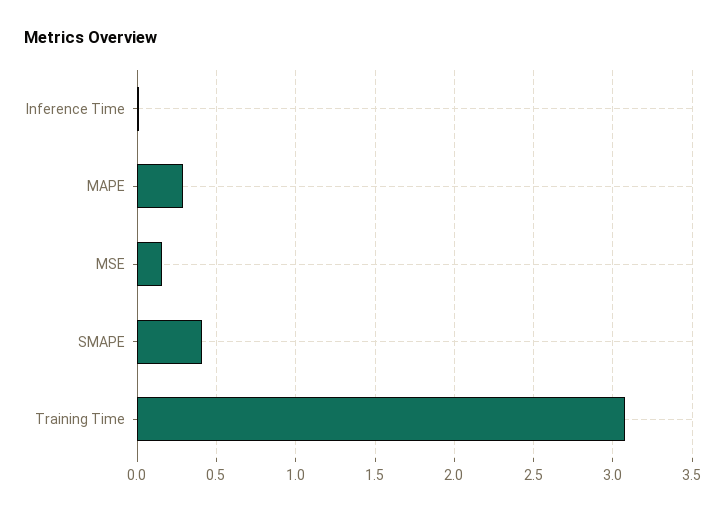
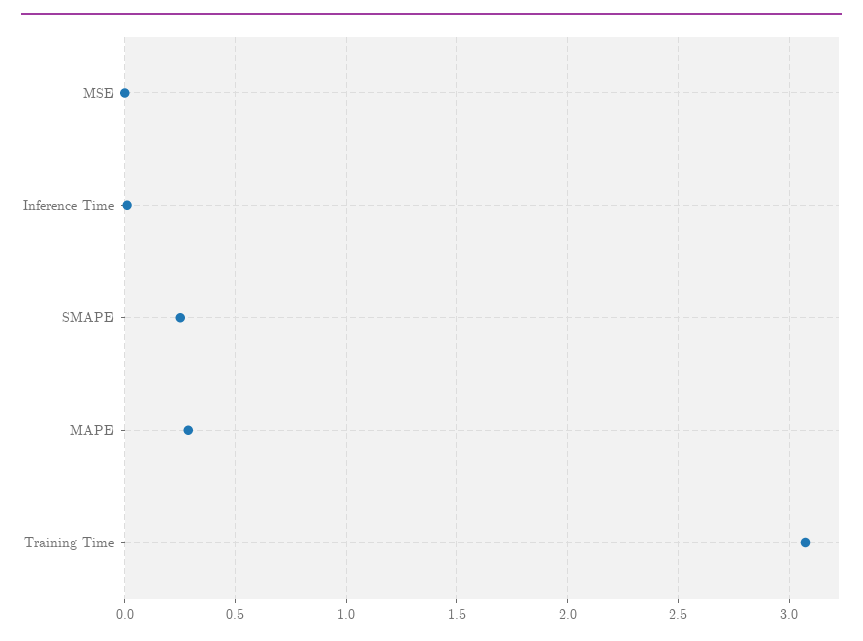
  {
    "Inference Time": 0,
    "MAPE": 0.3,
-   "MSE": 0.15,
+   "MSE": 0,
-   "SMAPE": 0.4,
+   "SMAPE": 0.25,
    "Training Time": 3.05
  }

